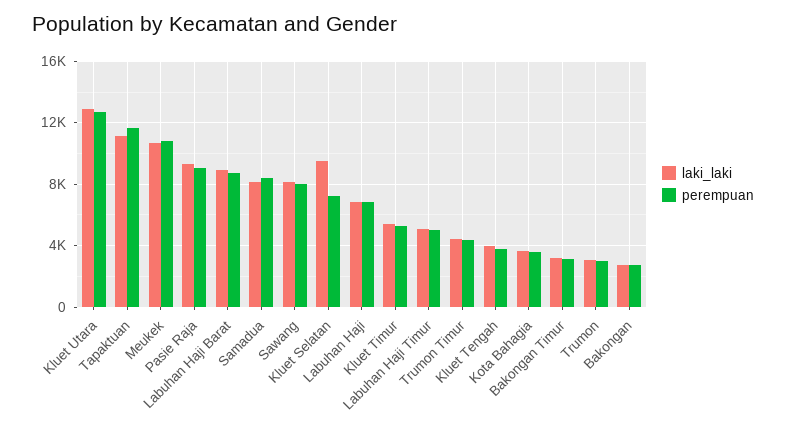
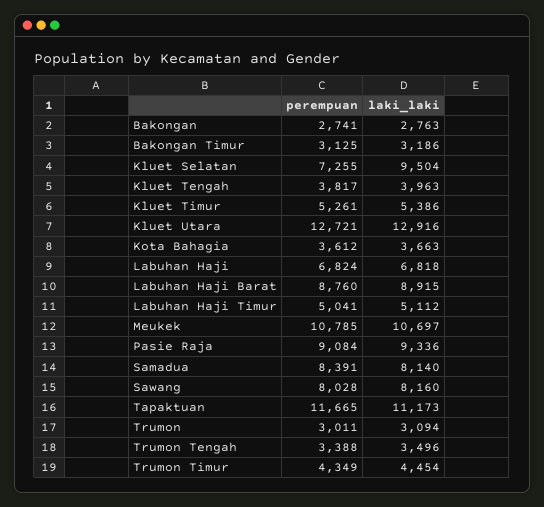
  {
    "laki_laki": {
      "Kluet Utara": 12916,
      "Tapaktuan": 11173,
      "Meukek": 10697,
      "Pasie Raja": 9336,
      "Labuhan Haji Barat": 8915,
      "Samadua": 8140,
      "Sawang": 8160,
      "Kluet Selatan": 9504,
      "Labuhan Haji": 6818,
      "Kluet Timur": 5386,
      "Labuhan Haji Timur": 5112,
      "Trumon Timur": 4454,
      "Kluet Tengah": 3963,
      "Kota Bahagia": 3663,
      "Bakongan Timur": 3186,
      "Trumon": 3094,
-     "Bakongan": 2763
+     "Bakongan": 2763,
+     "Trumon Tengah": 3496
    },
    "perempuan": {
      "Kluet Utara": 12721,
      "Tapaktuan": 11665,
      "Meukek": 10785,
      "Pasie Raja": 9084,
      "Labuhan Haji Barat": 8760,
      "Samadua": 8391,
      "Sawang": 8028,
      "Kluet Selatan": 7255,
      "Labuhan Haji": 6824,
      "Kluet Timur": 5261,
      "Labuhan Haji Timur": 5041,
      "Trumon Timur": 4349,
      "Kluet Tengah": 3817,
      "Kota Bahagia": 3612,
      "Bakongan Timur": 3125,
      "Trumon": 3011,
-     "Bakongan": 2741
+     "Bakongan": 2741,
+     "Trumon Tengah": 3388
    }
  }

